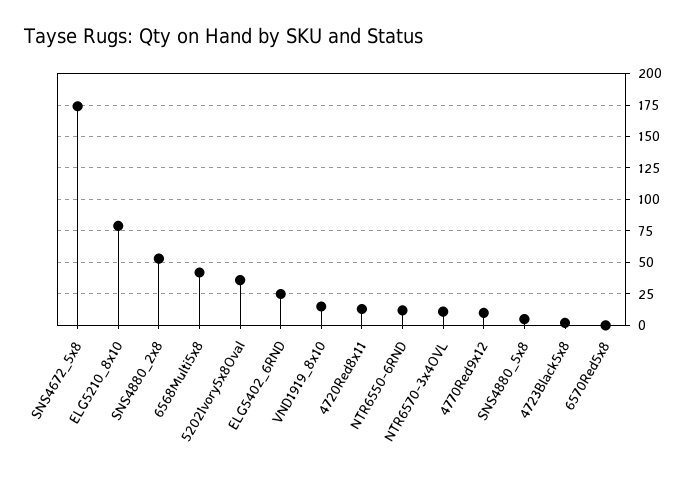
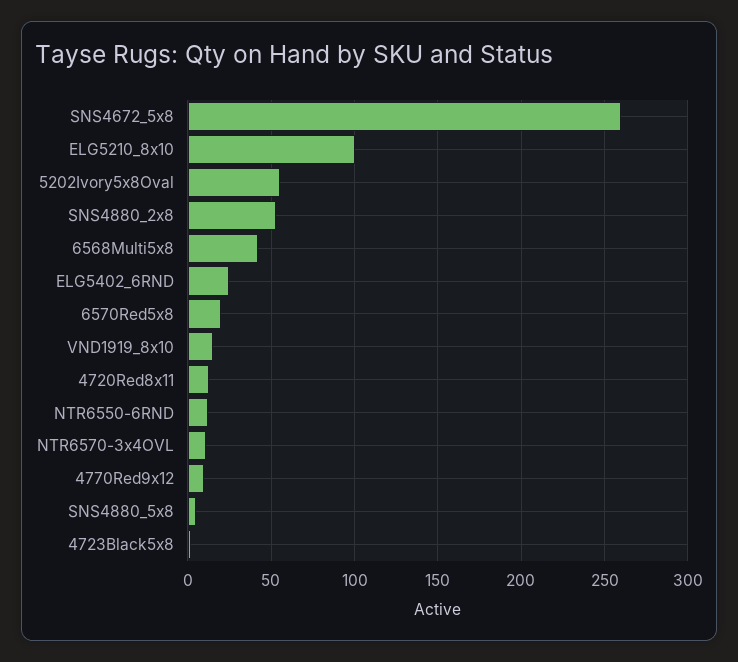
  {
-   "SNS4672_5x8": 175,
+   "SNS4672_5x8": 260,
-   "ELG5210_8x10": 80,
+   "ELG5210_8x10": 100,
    "SNS4880_2x8": 55,
    "6568Multi5x8": 40,
-   "5202Ivory5x8Oval": 35,
+   "5202Ivory5x8Oval": 55,
    "ELG5402_6RND": 25,
    "VND1919_8x10": 15,
    "4720Red8x11": 15,
    "NTR6550-6RND": 10,
    "NTR6570-3x4OVL": 10,
    "4770Red9x12": 10,
    "SNS4880_5x8": 5,
    "4723Black5x8": 0,
-   "6570Red5x8": 0
+   "6570Red5x8": 20
  }

